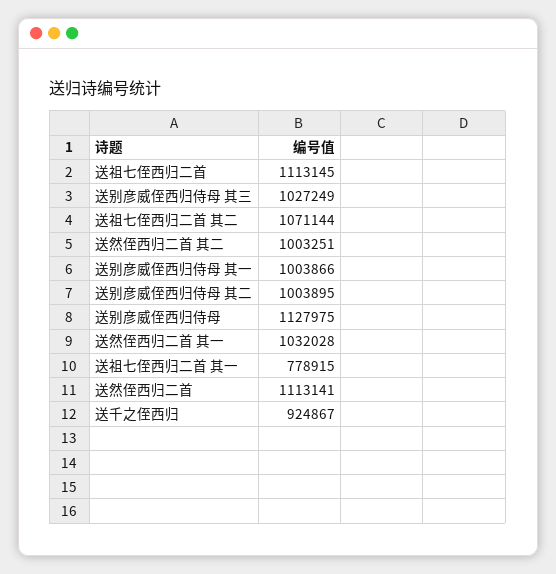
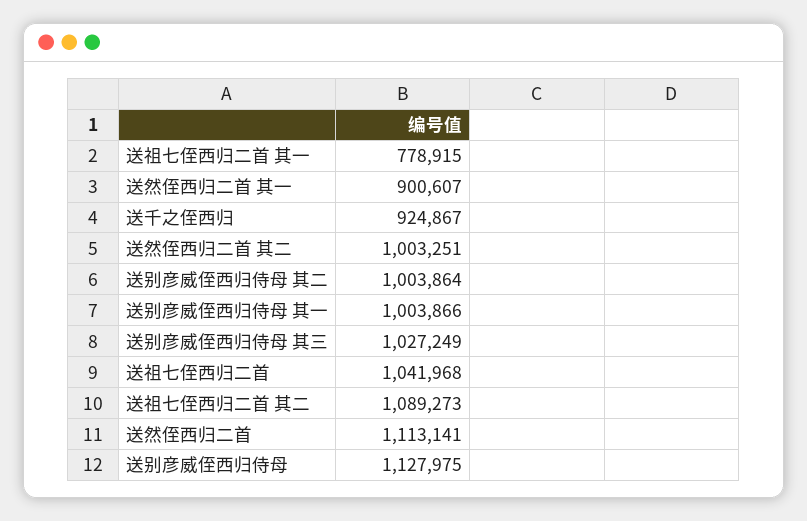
  {
-   "送祖七侄西归二首": 1113145,
+   "送祖七侄西归二首": 1041968,
    "送别彦威侄西归侍母 其三": 1027249,
-   "送祖七侄西归二首 其二": 1071144,
+   "送祖七侄西归二首 其二": 1089273,
    "送然侄西归二首 其二": 1003251,
    "送别彦威侄西归侍母 其一": 1003866,
-   "送别彦威侄西归侍母 其二": 1003895,
+   "送别彦威侄西归侍母 其二": 1003864,
    "送别彦威侄西归侍母": 1127975,
-   "送然侄西归二首 其一": 1032028,
+   "送然侄西归二首 其一": 900607,
    "送祖七侄西归二首 其一": 778915,
    "送然侄西归二首": 1113141,
    "送千之侄西归": 924867
  }

